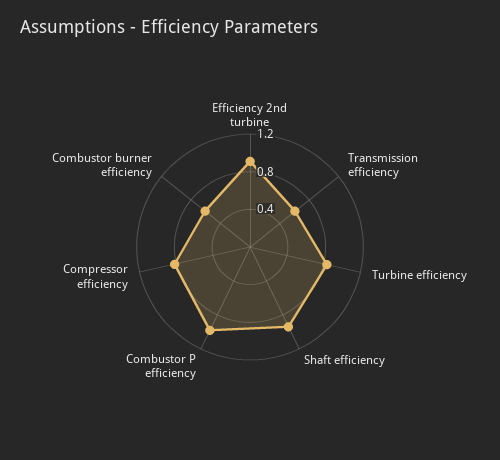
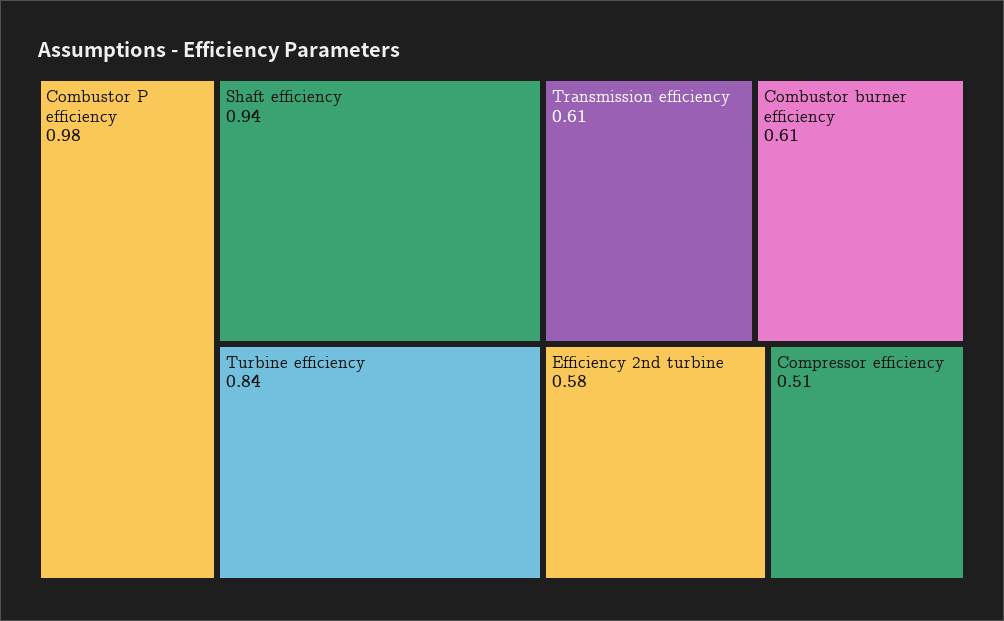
  {
-   "Efficiency 2nd turbine": 0.9,
+   "Efficiency 2nd turbine": 0.58,
    "Transmission efficiency": 0.61,
    "Turbine efficiency": 0.84,
    "Shaft efficiency": 0.94,
    "Combustor P efficiency": 0.98,
-   "Compressor efficiency": 0.8,
+   "Compressor efficiency": 0.51,
    "Combustor burner efficiency": 0.61
  }

